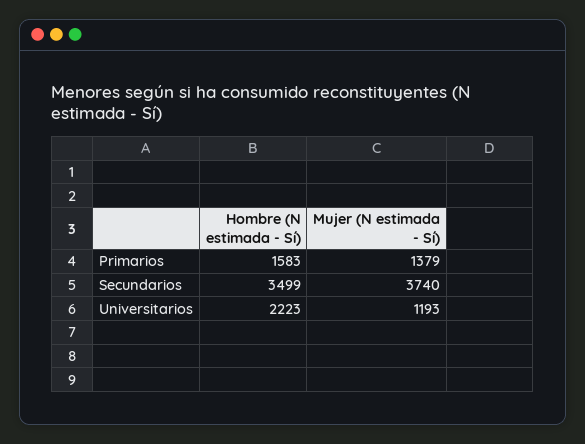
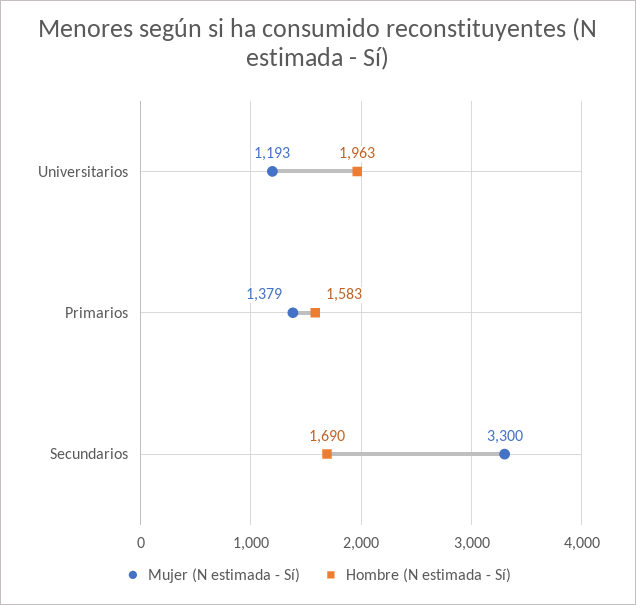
  {
    "Hombre (N estimada - Sí)": {
      "Primarios": 1583,
-     "Secundarios": 3499,
+     "Secundarios": 1690,
-     "Universitarios": 2223
+     "Universitarios": 1963
    },
    "Mujer (N estimada - Sí)": {
      "Primarios": 1379,
-     "Secundarios": 3740,
+     "Secundarios": 3300,
      "Universitarios": 1193
    }
  }

